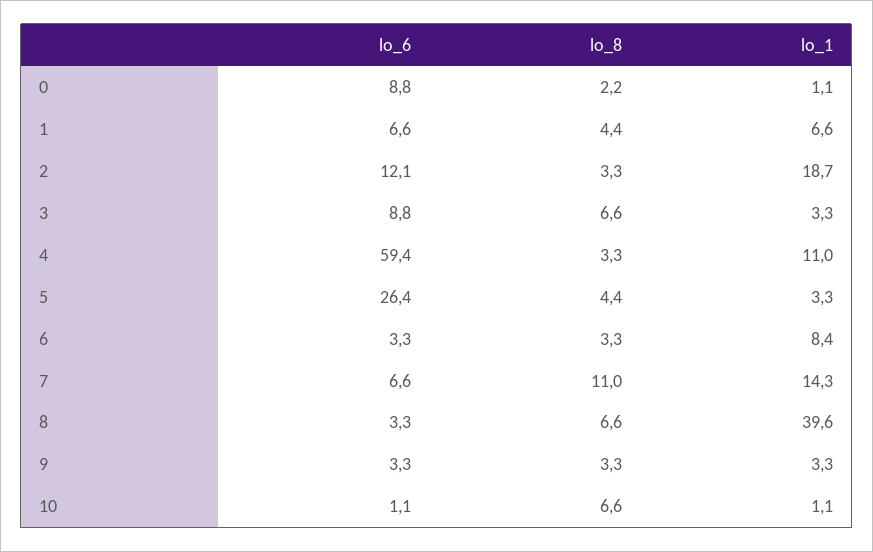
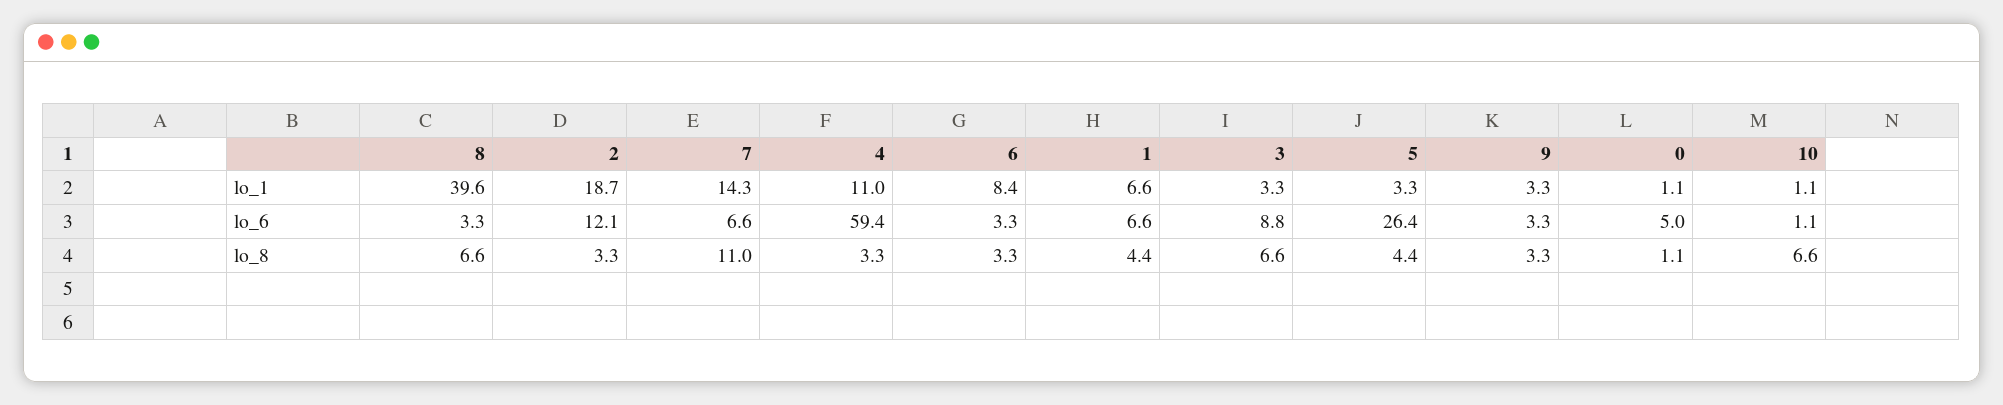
  {
    "lo_6": {
-     "0": 8.8,
+     "0": 5,
      "1": 6.6,
      "2": 12.1,
      "3": 8.8,
      "4": 59.4,
      "5": 26.4,
      "6": 3.3,
      "7": 6.6,
      "8": 3.3,
      "9": 3.3,
      "10": 1.1
    },
    "lo_8": {
-     "0": 2.2,
+     "0": 1.1,
      "1": 4.4,
      "2": 3.3,
      "3": 6.6,
      "4": 3.3,
      "5": 4.4,
      "6": 3.3,
      "7": 11,
      "8": 6.6,
      "9": 3.3,
      "10": 6.6
    },
    "lo_1": {
      "0": 1.1,
      "1": 6.6,
      "2": 18.7,
      "3": 3.3,
      "4": 11,
      "5": 3.3,
      "6": 8.4,
      "7": 14.3,
      "8": 39.6,
      "9": 3.3,
      "10": 1.1
    }
  }

